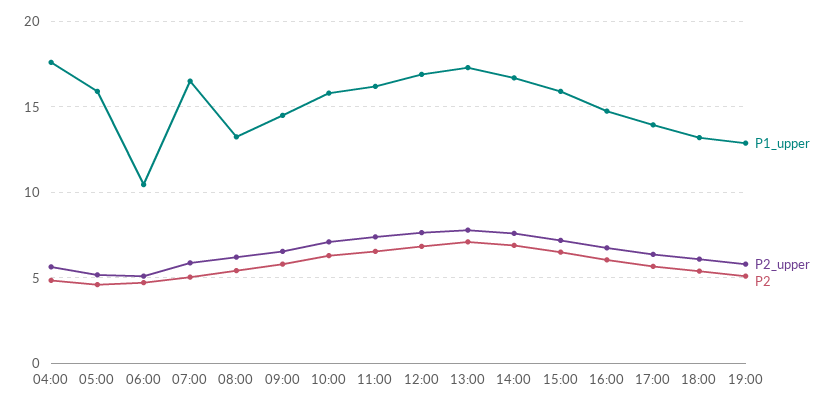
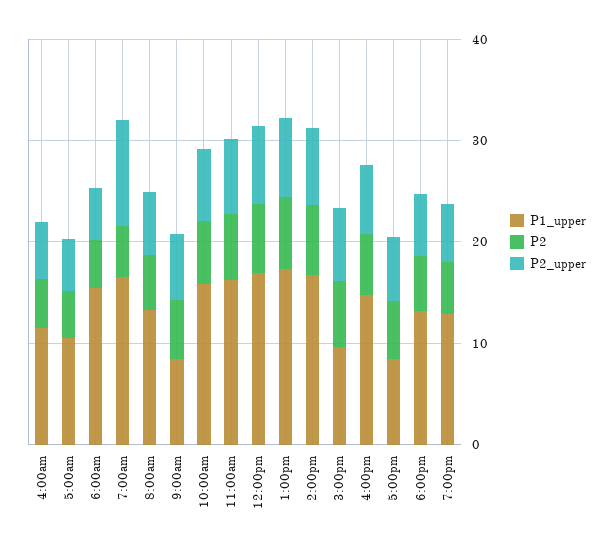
  {
    "P1_upper": {
-     "04:00": 17.5,
+     "04:00": 12,
-     "05:00": 16,
+     "05:00": 10,
-     "06:00": 10.5,
+     "06:00": 16,
      "07:00": 16.5,
      "08:00": 13.5,
-     "09:00": 14.5,
+     "09:00": 8,
      "10:00": 16,
      "11:00": 16,
      "12:00": 17,
      "13:00": 17.5,
      "14:00": 16.5,
-     "15:00": 16,
+     "15:00": 10,
      "16:00": 15,
-     "17:00": 14,
+     "17:00": 8,
      "18:00": 13,
      "19:00": 13
    },
    "P2_upper": {
      "04:00": 5.5,
      "05:00": 5,
      "06:00": 5,
-     "07:00": 6,
+     "07:00": 10,
      "08:00": 6,
      "09:00": 6.5,
      "10:00": 7,
      "11:00": 7.5,
      "12:00": 7.5,
      "13:00": 8,
      "14:00": 7.5,
      "15:00": 7,
      "16:00": 7,
      "17:00": 6.5,
      "18:00": 6,
      "19:00": 6
    },
    "P2": {
      "04:00": 5,
      "05:00": 4.5,
      "06:00": 4.5,
      "07:00": 5,
      "08:00": 5.5,
      "09:00": 6,
      "10:00": 6.5,
      "11:00": 6.5,
      "12:00": 7,
      "13:00": 7,
      "14:00": 7,
      "15:00": 6.5,
      "16:00": 6,
      "17:00": 5.5,
      "18:00": 5.5,
      "19:00": 5
    }
  }

